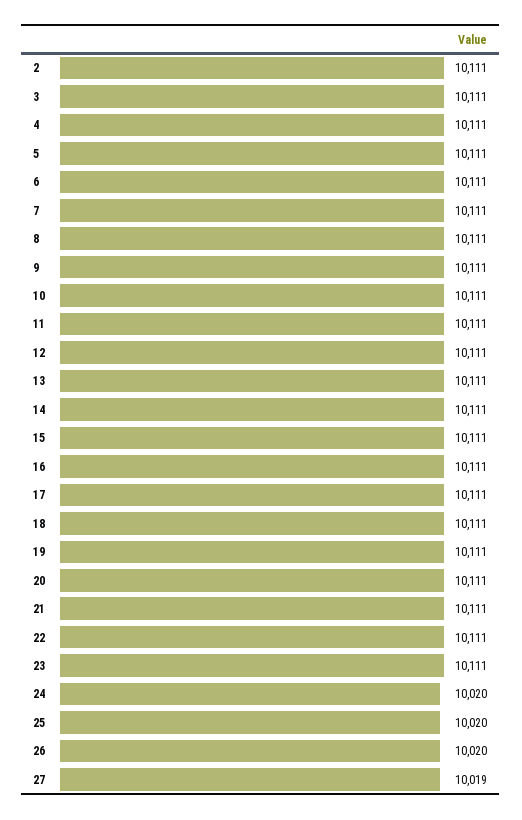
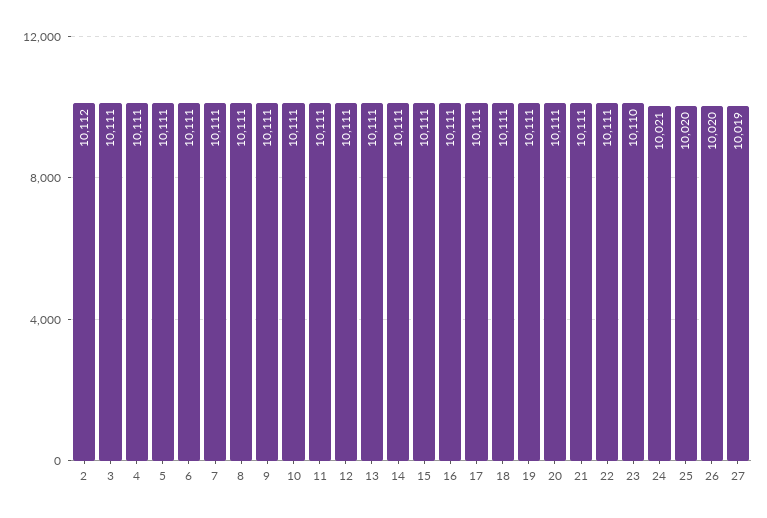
  {
-   "2": 10111,
+   "2": 10112,
    "3": 10111,
    "4": 10111,
    "5": 10111,
    "6": 10111,
    "7": 10111,
    "8": 10111,
    "9": 10111,
    "10": 10111,
    "11": 10111,
    "12": 10111,
    "13": 10111,
    "14": 10111,
    "15": 10111,
    "16": 10111,
    "17": 10111,
    "18": 10111,
    "19": 10111,
    "20": 10111,
    "21": 10111,
    "22": 10111,
-   "23": 10111,
+   "23": 10110,
-   "24": 10020,
+   "24": 10021,
    "25": 10020,
    "26": 10020,
    "27": 10019
  }

